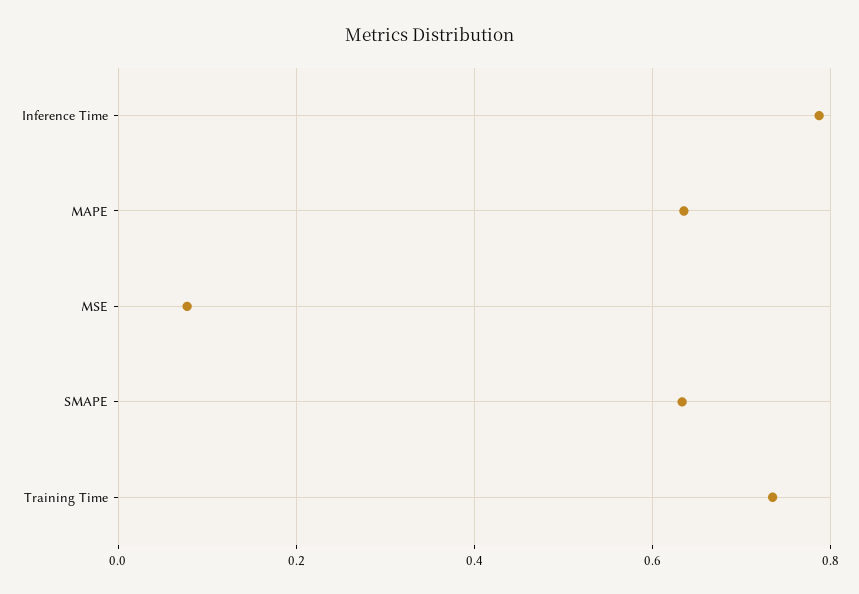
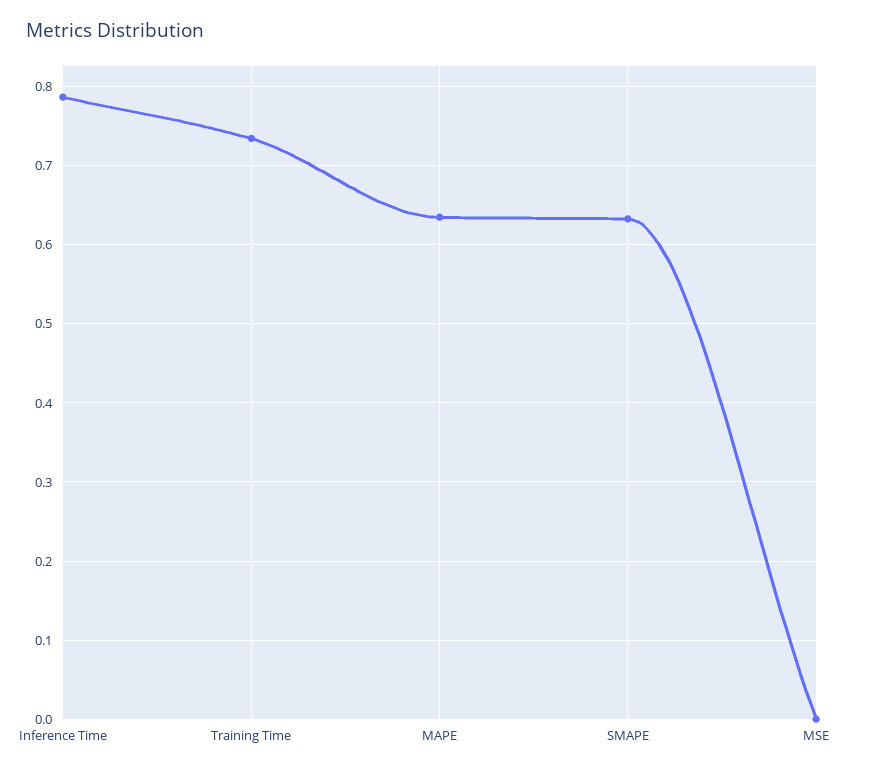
  {
    "Inference Time": 0.79,
    "MAPE": 0.63,
-   "MSE": 0.08,
+   "MSE": 0,
    "SMAPE": 0.63,
    "Training Time": 0.73
  }

